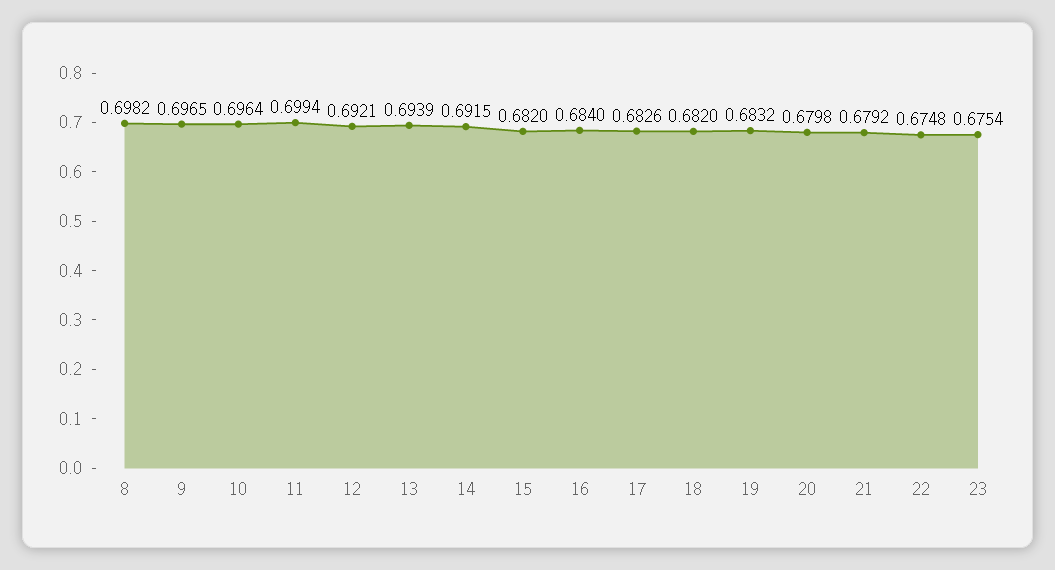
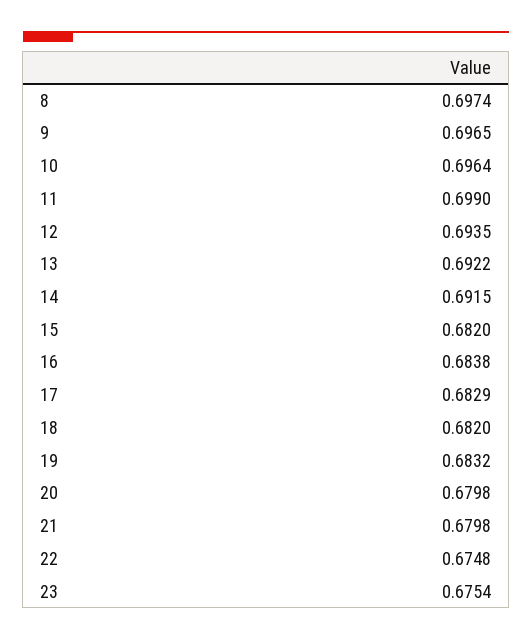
  {
-   "8": 0.6982,
+   "8": 0.6974,
    "9": 0.6965,
    "10": 0.6964,
-   "11": 0.6994,
+   "11": 0.699,
-   "12": 0.6921,
+   "12": 0.6935,
-   "13": 0.6939,
+   "13": 0.6922,
    "14": 0.6915,
    "15": 0.682,
-   "16": 0.684,
+   "16": 0.6838,
-   "17": 0.6826,
+   "17": 0.6829,
    "18": 0.682,
    "19": 0.6832,
    "20": 0.6798,
-   "21": 0.6792,
+   "21": 0.6798,
    "22": 0.6748,
    "23": 0.6754
  }

